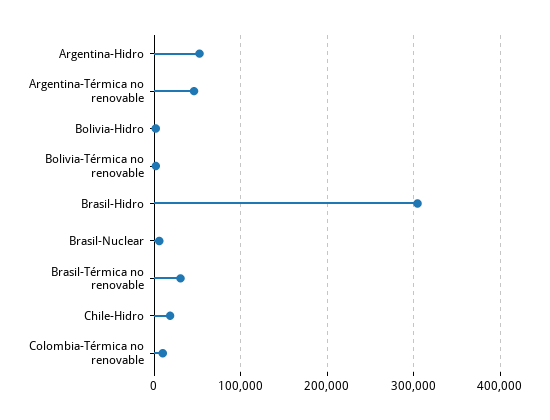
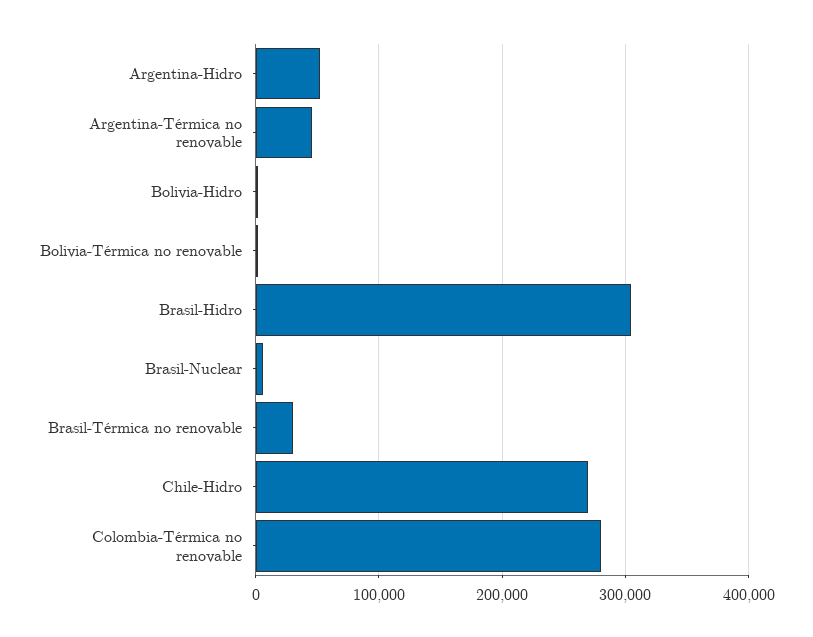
  {
    "Argentina-Hidro": 50000,
    "Argentina-Térmica no renovable": 50000,
    "Bolivia-Hidro": 0,
    "Bolivia-Térmica no renovable": 0,
    "Brasil-Hidro": 300000,
    "Brasil-Nuclear": 10000,
    "Brasil-Térmica no renovable": 30000,
-   "Chile-Hidro": 20000,
+   "Chile-Hidro": 270000,
-   "Colombia-Térmica no renovable": 10000
+   "Colombia-Térmica no renovable": 280000
  }

